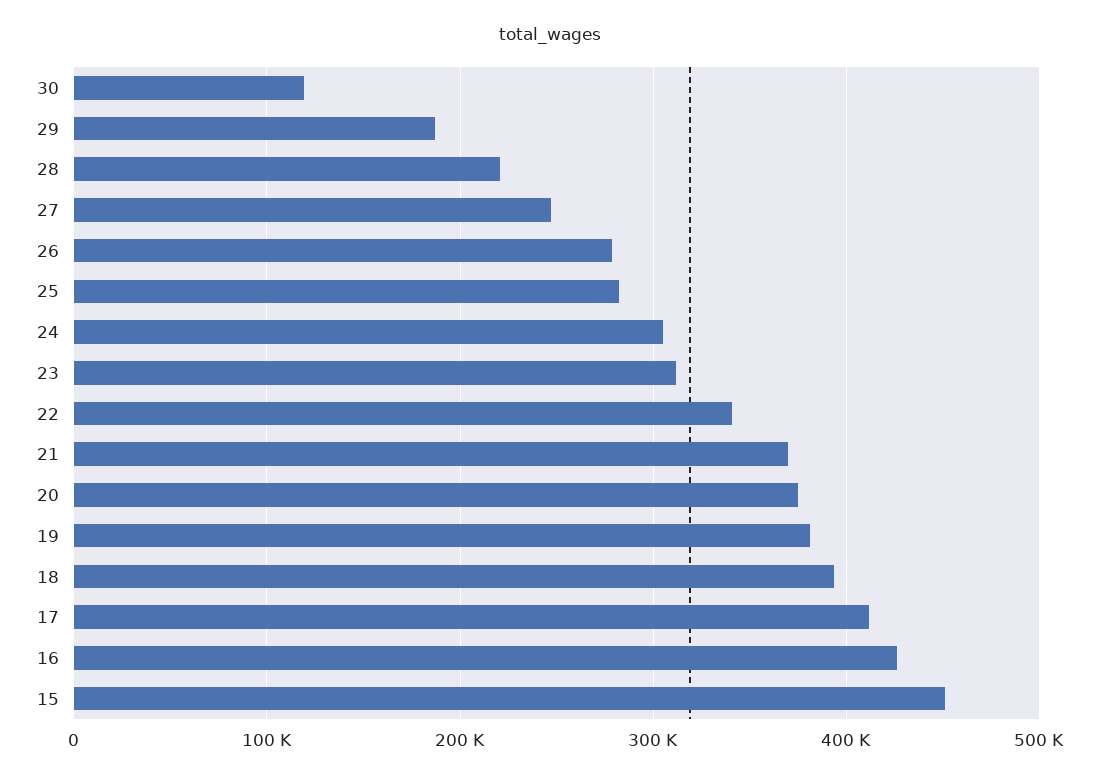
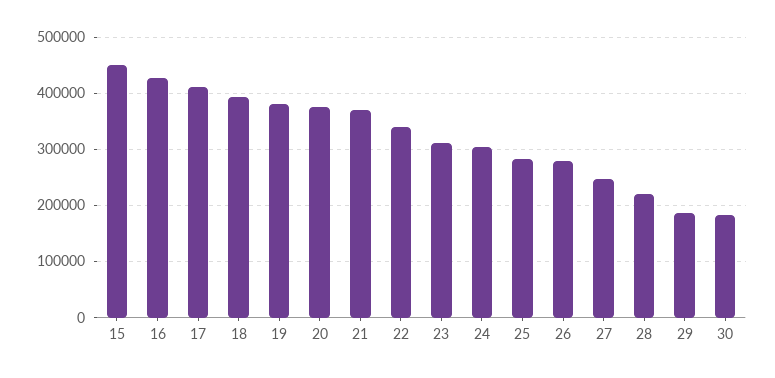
  {
-   "30": 120000,
+   "30": 180000,
    "29": 190000,
    "28": 220000,
    "27": 250000,
    "26": 280000,
    "25": 280000,
    "24": 310000,
    "23": 310000,
    "22": 340000,
    "21": 370000,
    "20": 370000,
    "19": 380000,
    "18": 390000,
    "17": 410000,
    "16": 430000,
    "15": 450000
  }

